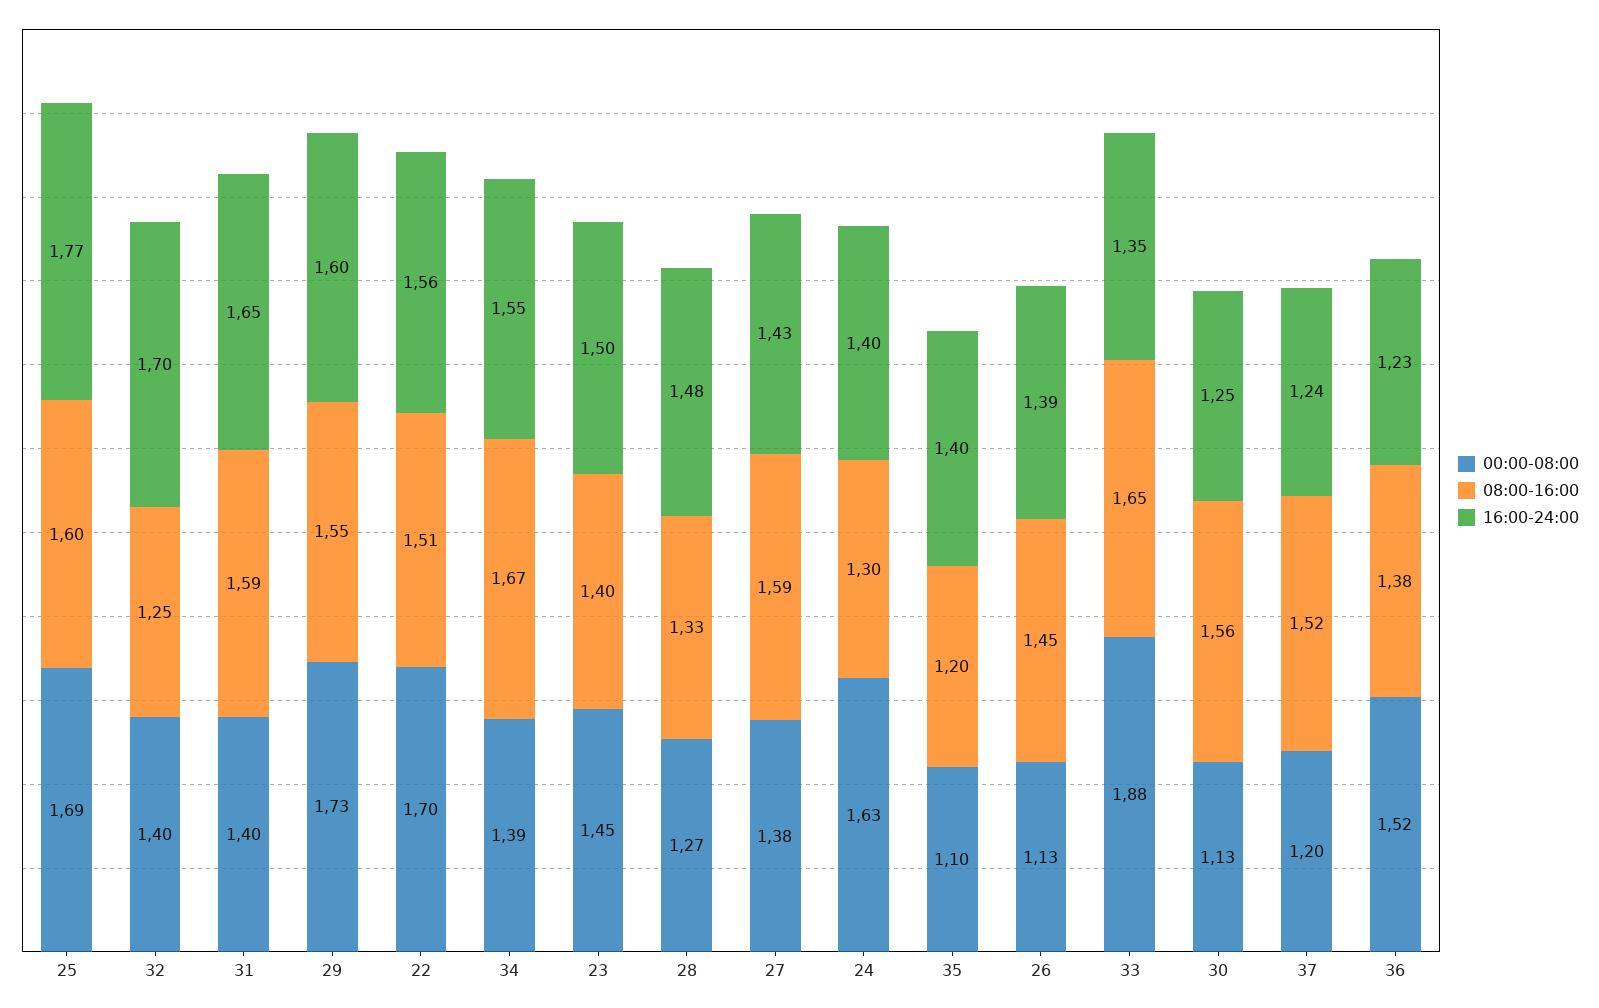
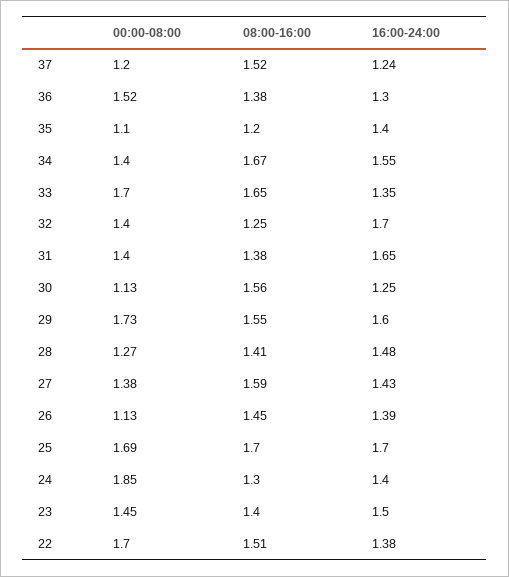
  {
    "00:00-08:00": {
      "25": 1.69,
      "32": 1.4,
      "31": 1.4,
      "29": 1.73,
      "22": 1.7,
-     "34": 1.39,
+     "34": 1.4,
      "23": 1.45,
      "28": 1.27,
      "27": 1.38,
-     "24": 1.63,
+     "24": 1.85,
      "35": 1.1,
      "26": 1.13,
-     "33": 1.88,
+     "33": 1.7,
      "30": 1.13,
      "37": 1.2,
      "36": 1.52
    },
    "08:00-16:00": {
-     "25": 1.6,
+     "25": 1.7,
      "32": 1.25,
-     "31": 1.59,
+     "31": 1.38,
      "29": 1.55,
      "22": 1.51,
      "34": 1.67,
      "23": 1.4,
-     "28": 1.33,
+     "28": 1.41,
      "27": 1.59,
      "24": 1.3,
      "35": 1.2,
      "26": 1.45,
      "33": 1.65,
      "30": 1.56,
      "37": 1.52,
      "36": 1.38
    },
    "16:00-24:00": {
-     "25": 1.77,
+     "25": 1.7,
      "32": 1.7,
      "31": 1.65,
      "29": 1.6,
-     "22": 1.56,
+     "22": 1.38,
      "34": 1.55,
      "23": 1.5,
      "28": 1.48,
      "27": 1.43,
      "24": 1.4,
      "35": 1.4,
      "26": 1.39,
      "33": 1.35,
      "30": 1.25,
      "37": 1.24,
-     "36": 1.23
+     "36": 1.3
    }
  }

